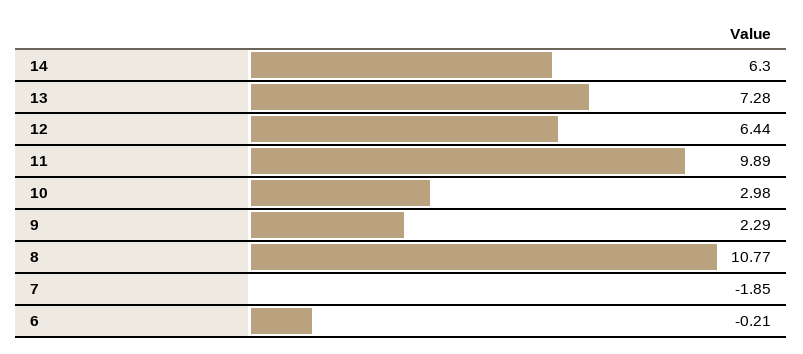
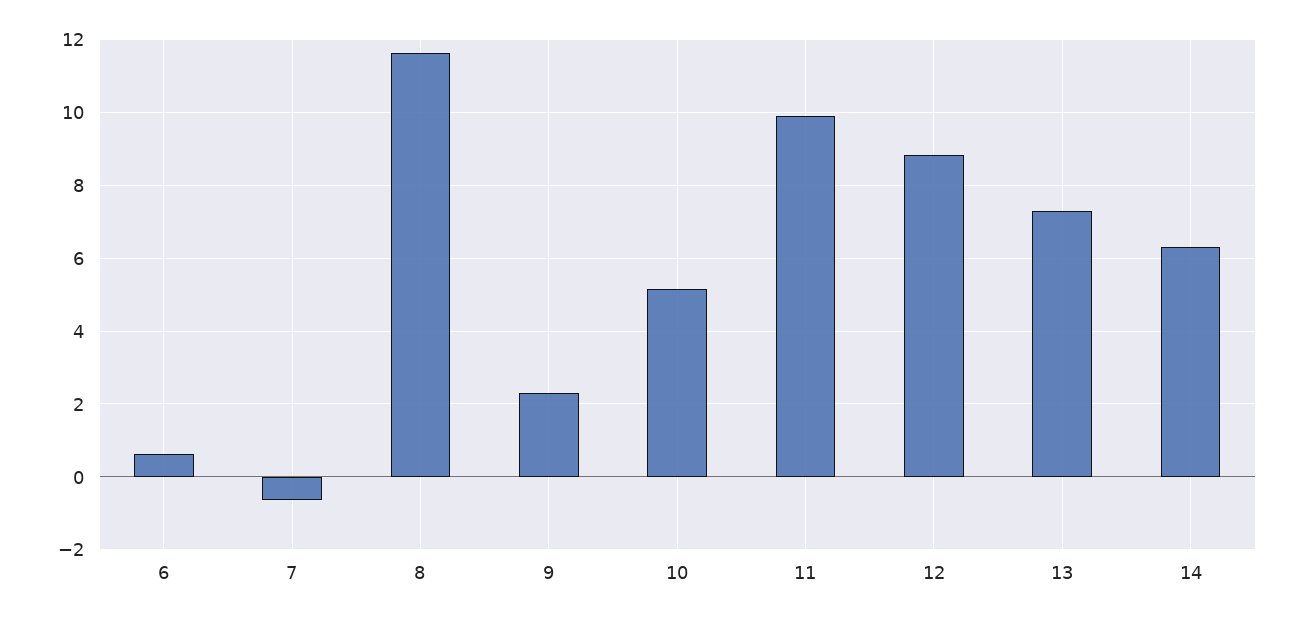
  {
    "14": 6.3,
    "13": 7.28,
-   "12": 6.44,
+   "12": 8.8,
    "11": 9.89,
-   "10": 2.98,
+   "10": 5.2,
    "9": 2.29,
-   "8": 10.77,
+   "8": 11.6,
-   "7": -1.85,
+   "7": -0.6,
-   "6": -0.21
+   "6": 0.6
  }

